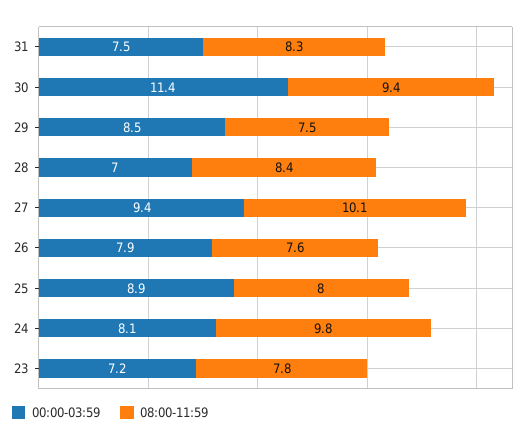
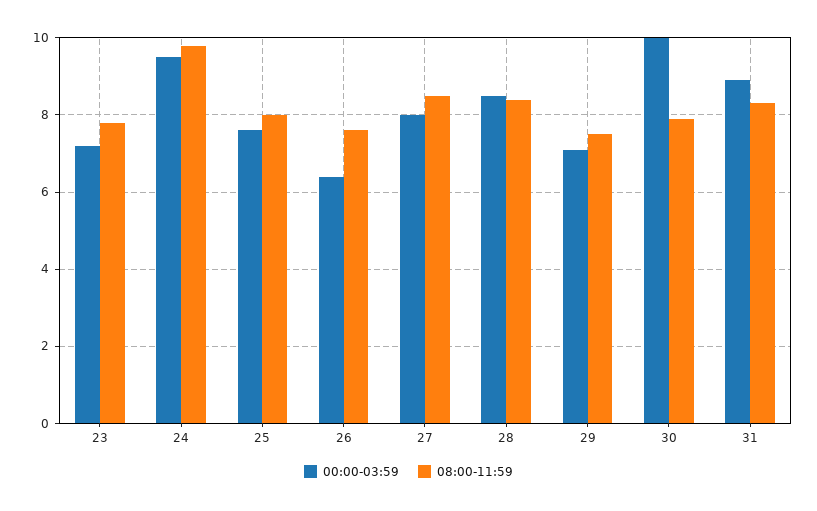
  {
    "00:00-03:59": {
-     "31": 7.5,
+     "31": 9,
-     "30": 11.4,
+     "30": 10,
-     "29": 8.5,
+     "29": 7,
-     "28": 7,
+     "28": 8.5,
-     "27": 9.4,
+     "27": 8,
-     "26": 7.9,
+     "26": 6.5,
-     "25": 8.9,
+     "25": 7.5,
-     "24": 8.1,
+     "24": 9.5,
      "23": 7.2
    },
    "08:00-11:59": {
      "31": 8.3,
-     "30": 9.4,
+     "30": 8,
      "29": 7.5,
      "28": 8.4,
-     "27": 10.1,
+     "27": 8.5,
      "26": 7.6,
      "25": 8,
      "24": 9.8,
      "23": 7.8
    }
  }

